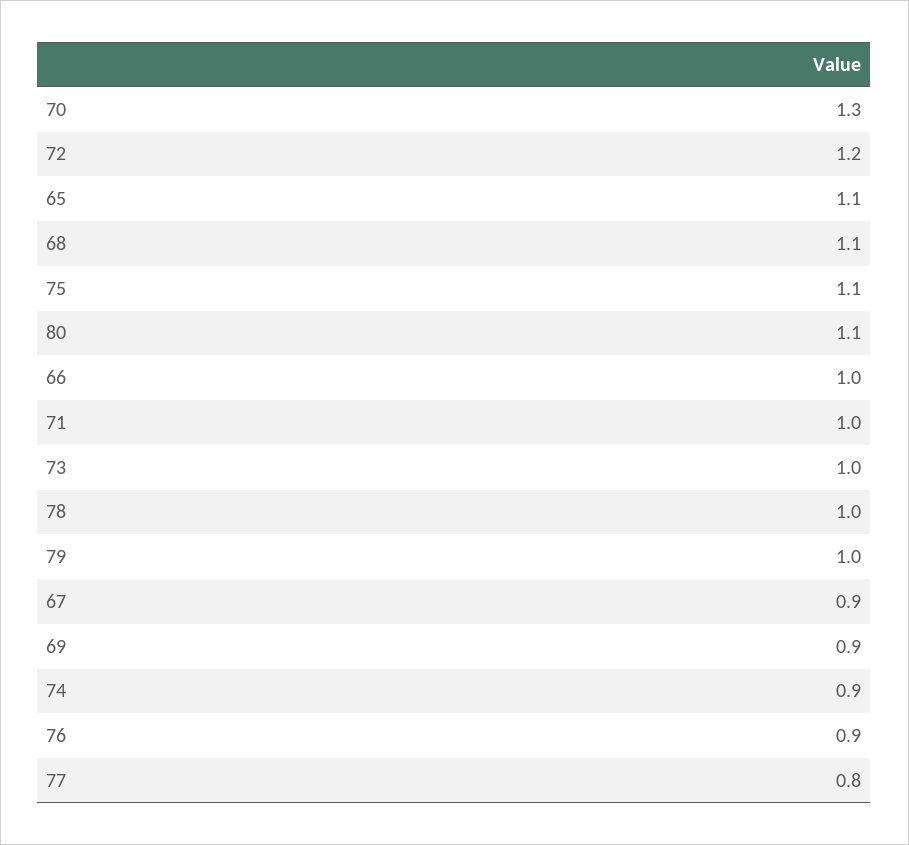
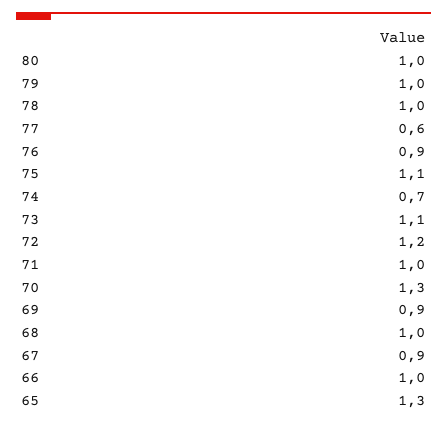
  {
    "70": 1.3,
    "72": 1.2,
-   "65": 1.1,
+   "65": 1.3,
-   "68": 1.1,
+   "68": 1,
    "75": 1.1,
-   "80": 1.1,
+   "80": 1,
    "66": 1,
    "71": 1,
-   "73": 1,
+   "73": 1.1,
    "78": 1,
    "79": 1,
    "67": 0.9,
    "69": 0.9,
-   "74": 0.9,
+   "74": 0.7,
    "76": 0.9,
-   "77": 0.8
+   "77": 0.6
  }

